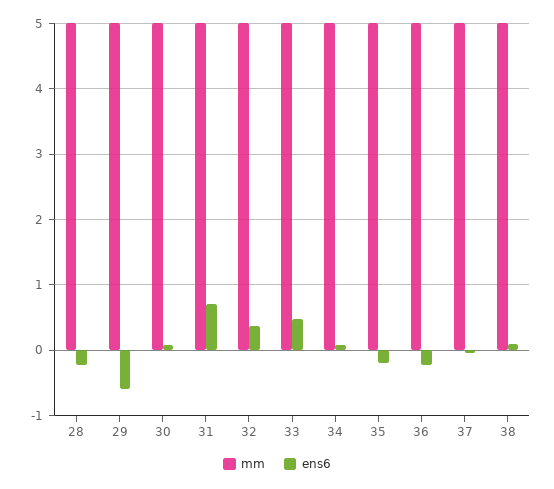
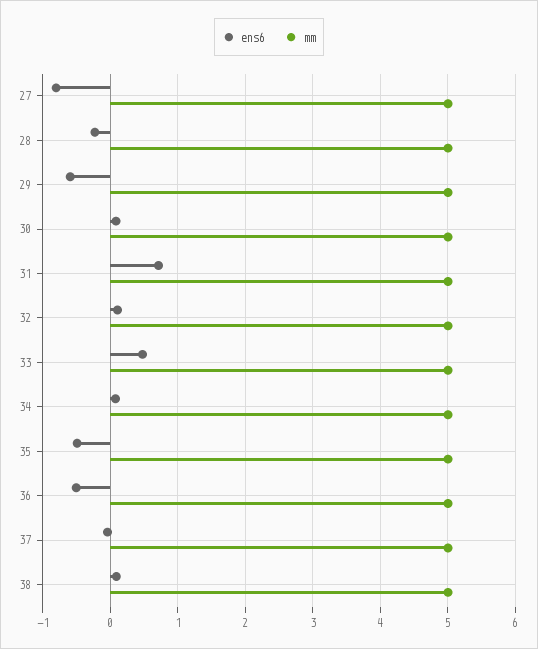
  {
    "mm": {
      "28": 5,
      "29": 5,
      "30": 5,
      "31": 5,
      "32": 5,
      "33": 5,
      "34": 5,
      "35": 5,
      "36": 5,
      "37": 5,
-     "38": 5
+     "38": 5,
+     "27": 5
    },
    "ens6": {
      "28": -0.2,
      "29": -0.6,
      "30": 0.1,
      "31": 0.7,
-     "32": 0.4,
+     "32": 0.1,
      "33": 0.5,
      "34": 0.1,
-     "35": -0.2,
+     "35": -0.5,
-     "36": -0.2,
+     "36": -0.5,
      "37": 0,
-     "38": 0.1
+     "38": 0.1,
+     "27": -0.8
    }
  }

